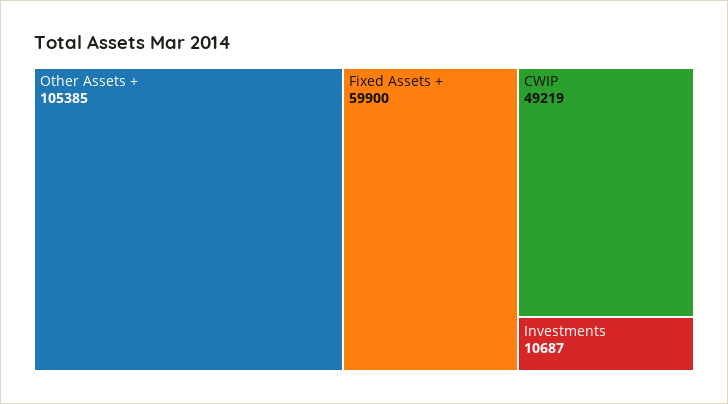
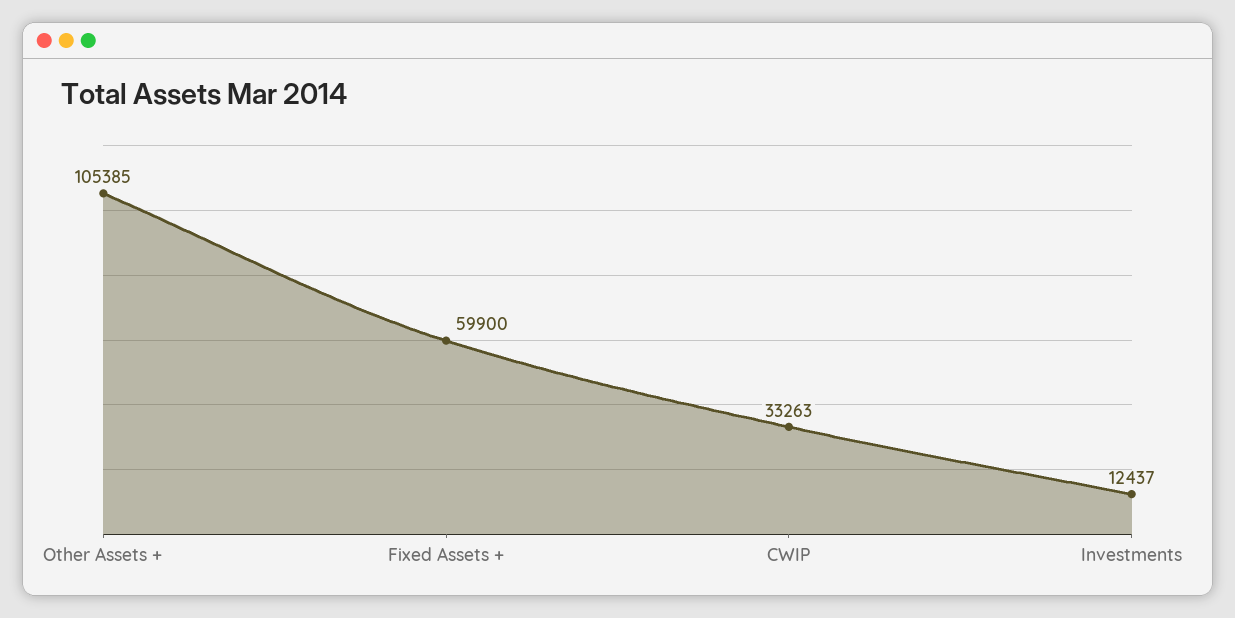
  {
    "Other Assets +": 105385,
    "Fixed Assets +": 59900,
-   "CWIP": 49219,
+   "CWIP": 33263,
-   "Investments": 10687
+   "Investments": 12437
  }

